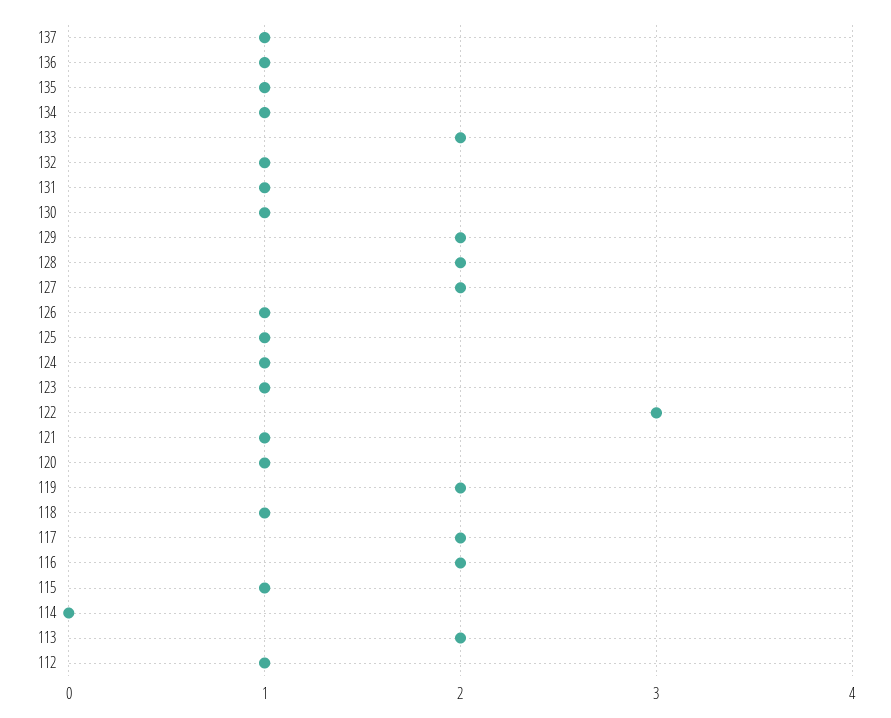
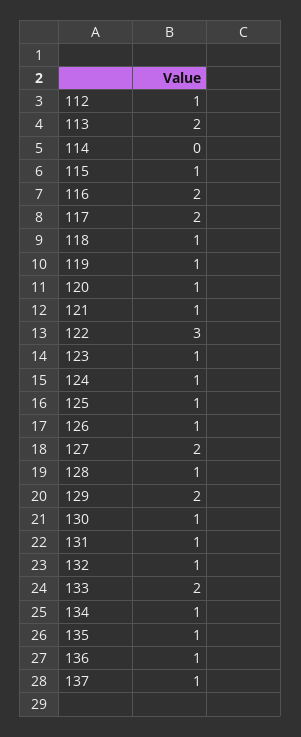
  {
    "137": 1,
    "136": 1,
    "135": 1,
    "134": 1,
    "133": 2,
    "132": 1,
    "131": 1,
    "130": 1,
    "129": 2,
-   "128": 2,
+   "128": 1,
    "127": 2,
    "126": 1,
    "125": 1,
    "124": 1,
    "123": 1,
    "122": 3,
    "121": 1,
    "120": 1,
-   "119": 2,
+   "119": 1,
    "118": 1,
    "117": 2,
    "116": 2,
    "115": 1,
    "114": 0,
    "113": 2,
    "112": 1
  }

